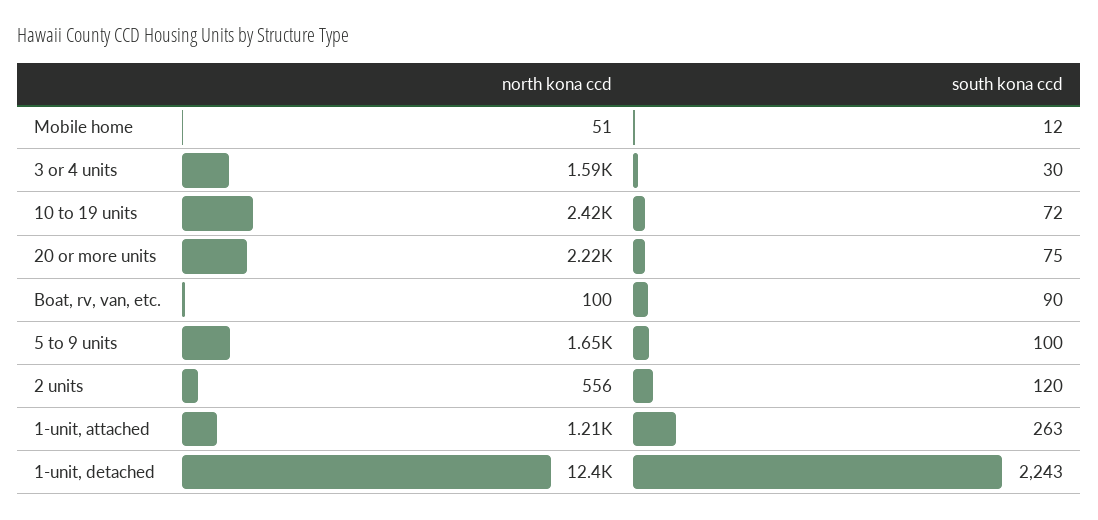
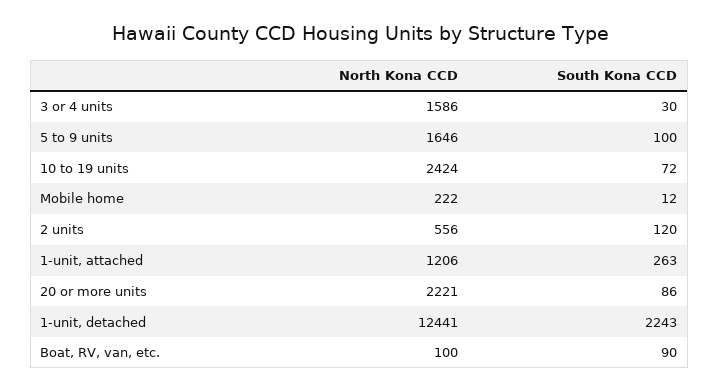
  {
    "north kona ccd": {
-     "Mobile home": 51,
+     "Mobile home": 222,
      "3 or 4 units": 1586,
      "10 to 19 units": 2424,
      "20 or more units": 2221,
      "Boat, rv, van, etc.": 100,
      "5 to 9 units": 1646,
      "2 units": 556,
      "1-unit, attached": 1206,
      "1-unit, detached": 12441
    },
    "south kona ccd": {
      "Mobile home": 12,
      "3 or 4 units": 30,
      "10 to 19 units": 72,
-     "20 or more units": 75,
+     "20 or more units": 86,
      "Boat, rv, van, etc.": 90,
      "5 to 9 units": 100,
      "2 units": 120,
      "1-unit, attached": 263,
      "1-unit, detached": 2243
    }
  }

